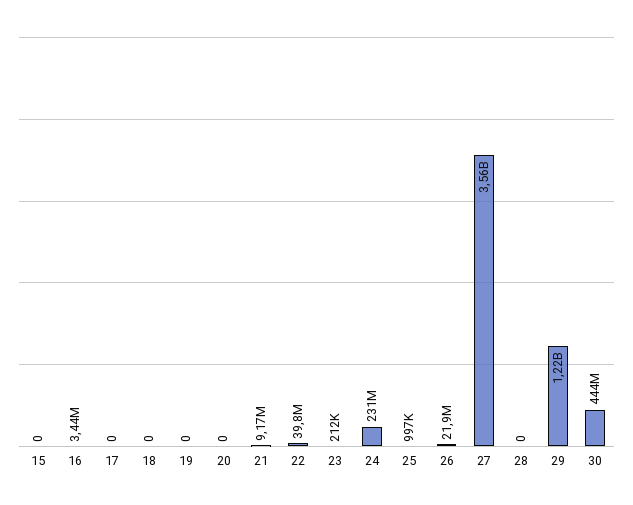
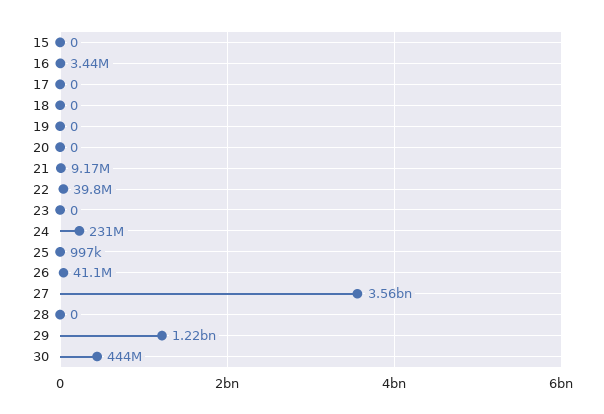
  {
    "15": 0,
    "16": 3440000,
    "17": 0,
    "18": 0,
    "19": 0,
    "20": 0,
    "21": 9170000,
    "22": 39800000,
-   "23": 212000,
+   "23": 0,
    "24": 231000000,
    "25": 997000,
-   "26": 21900000,
+   "26": 41100000,
    "27": 3560000000,
    "28": 0,
    "29": 1220000000,
    "30": 444000000
  }

